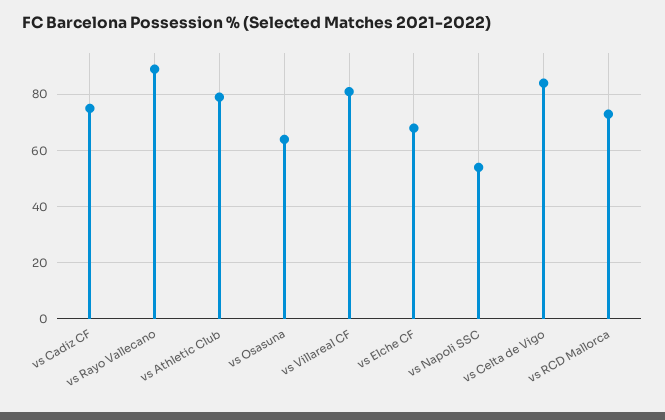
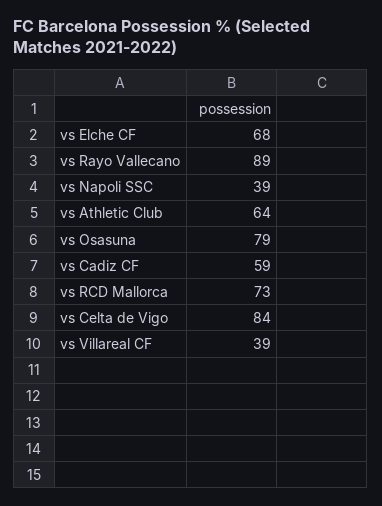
  {
-   "vs Cadiz CF": 75,
+   "vs Cadiz CF": 59,
    "vs Rayo Vallecano": 89,
-   "vs Athletic Club": 80,
+   "vs Athletic Club": 64,
-   "vs Osasuna": 65,
+   "vs Osasuna": 79,
-   "vs Villareal CF": 80,
+   "vs Villareal CF": 39,
    "vs Elche CF": 68,
-   "vs Napoli SSC": 55,
+   "vs Napoli SSC": 39,
    "vs Celta de Vigo": 84,
    "vs RCD Mallorca": 73
  }

